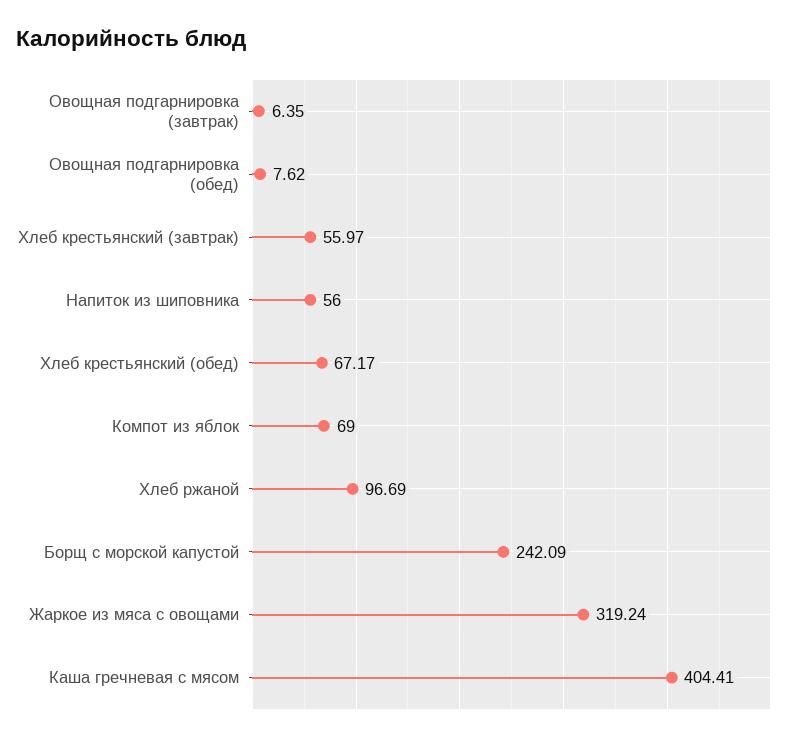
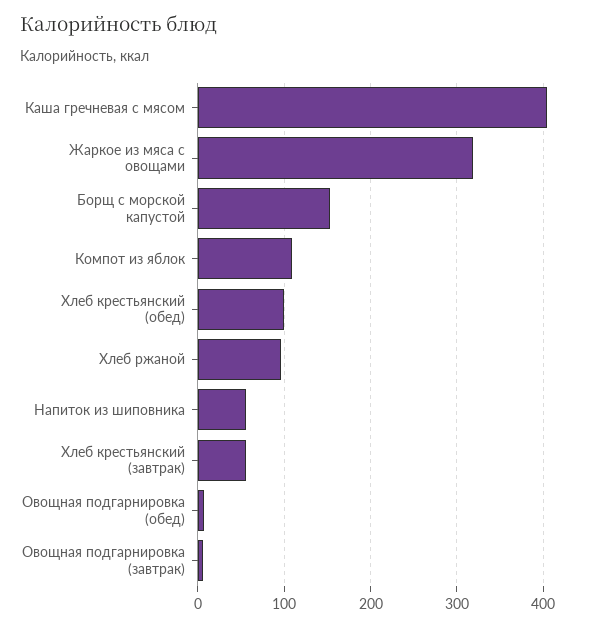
  {
    "Овощная подгарнировка (завтрак)": 6.35,
    "Овощная подгарнировка (обед)": 7.62,
    "Хлеб крестьянский (завтрак)": 55.97,
    "Напиток из шиповника": 56,
-   "Хлеб крестьянский (обед)": 67.17,
+   "Хлеб крестьянский (обед)": 100,
-   "Компот из яблок": 69,
+   "Компот из яблок": 110,
    "Хлеб ржаной": 96.69,
-   "Борщ с морской капустой": 242.09,
+   "Борщ с морской капустой": 150,
    "Жаркое из мяса с овощами": 319.24,
    "Каша гречневая с мясом": 404.41
  }

